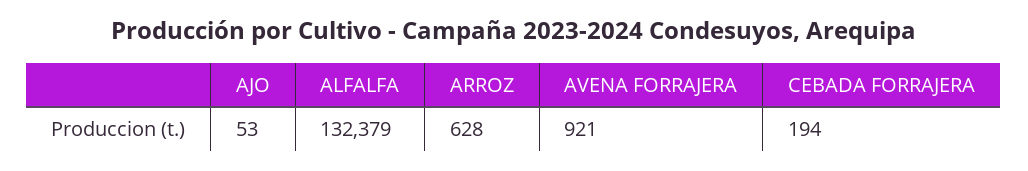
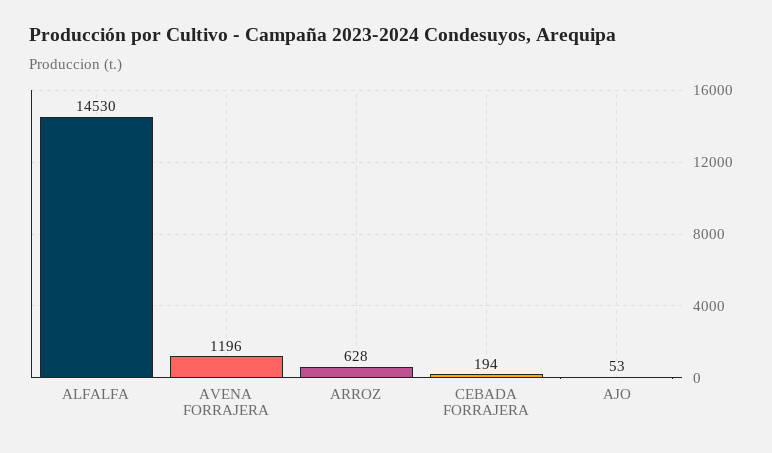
  {
    "AJO": 53,
-   "ALFALFA": 132379,
+   "ALFALFA": 14530,
    "ARROZ": 628,
-   "AVENA FORRAJERA": 921,
+   "AVENA FORRAJERA": 1196,
    "CEBADA FORRAJERA": 194
  }

